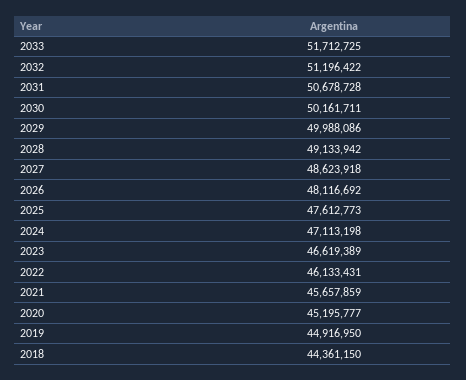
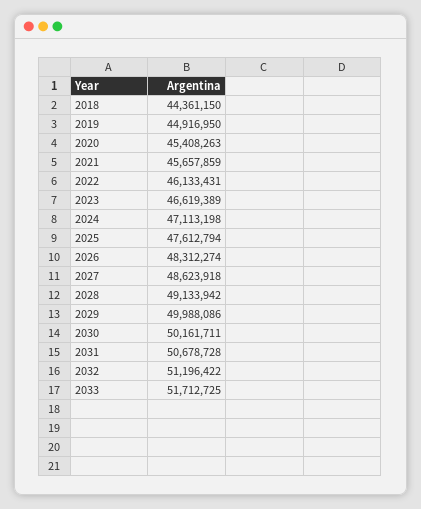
  {
    "2033": 51712725,
    "2032": 51196422,
    "2031": 50678728,
    "2030": 50161711,
    "2029": 49988086,
    "2028": 49133942,
    "2027": 48623918,
-   "2026": 48116692,
+   "2026": 48312274,
-   "2025": 47612773,
+   "2025": 47612794,
    "2024": 47113198,
    "2023": 46619389,
    "2022": 46133431,
    "2021": 45657859,
-   "2020": 45195777,
+   "2020": 45408263,
    "2019": 44916950,
    "2018": 44361150
  }

